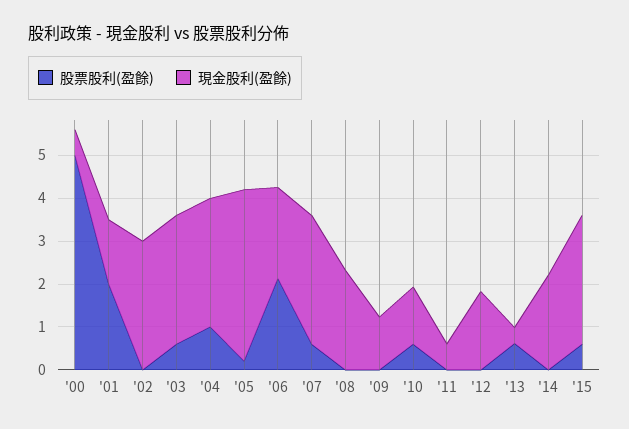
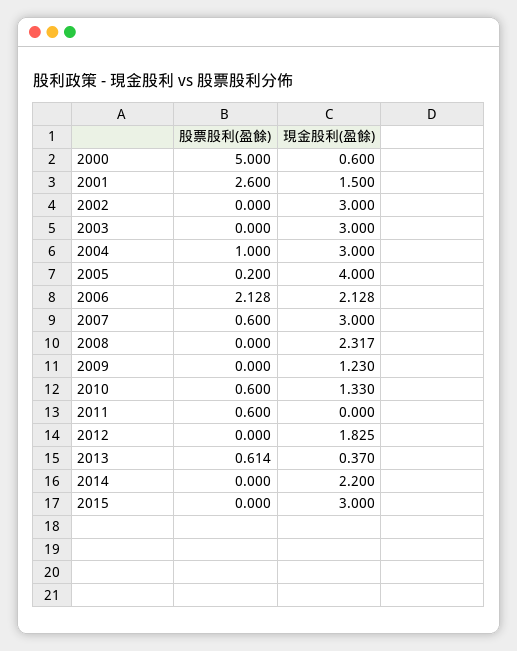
  {
    "股票股利(盈餘)": {
      "'00": 5,
-     "'01": 2,
+     "'01": 2.6,
      "'02": 0,
-     "'03": 0.6,
+     "'03": 0,
      "'04": 1,
      "'05": 0.2,
      "'06": 2.128,
      "'07": 0.6,
      "'08": 0,
      "'09": 0,
      "'10": 0.6,
-     "'11": 0,
+     "'11": 0.6,
      "'12": 0,
      "'13": 0.614,
      "'14": 0,
-     "'15": 0.6
+     "'15": 0
    },
    "現金股利(盈餘)": {
      "'00": 0.6,
      "'01": 1.5,
      "'02": 3,
      "'03": 3,
      "'04": 3,
      "'05": 4,
      "'06": 2.128,
      "'07": 3,
      "'08": 2.317,
      "'09": 1.23,
      "'10": 1.33,
-     "'11": 0.6,
+     "'11": 0,
      "'12": 1.825,
      "'13": 0.37,
      "'14": 2.2,
      "'15": 3
    }
  }

